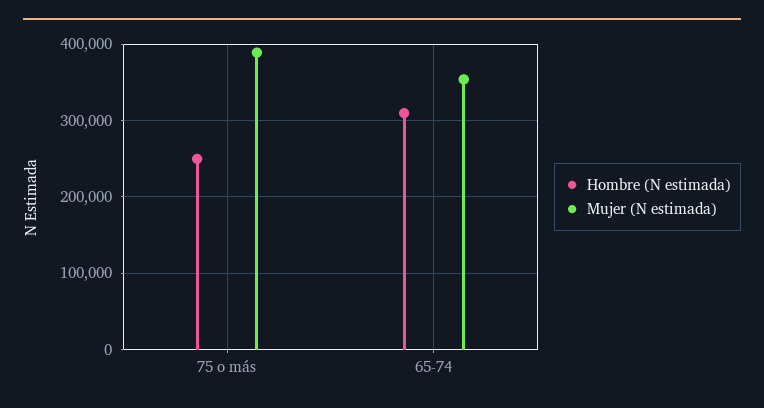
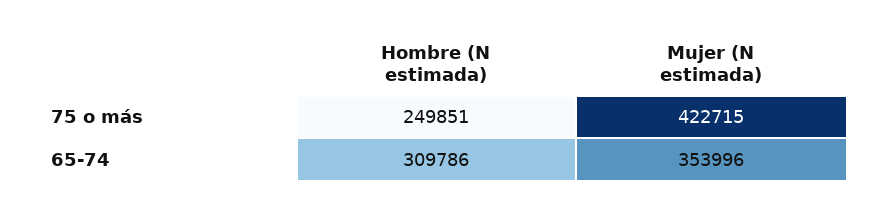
  {
    "Hombre (N estimada)": {
      "75 o más": 249851,
      "65-74": 309786
    },
    "Mujer (N estimada)": {
-     "75 o más": 390000,
+     "75 o más": 422715,
      "65-74": 353996
    }
  }

